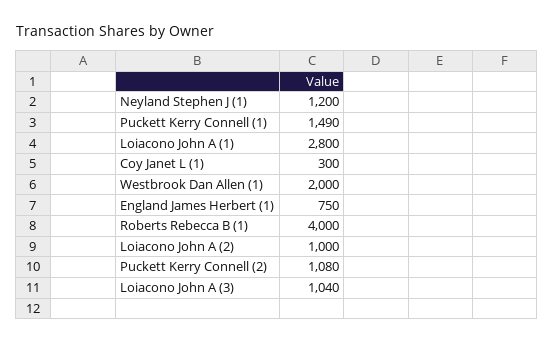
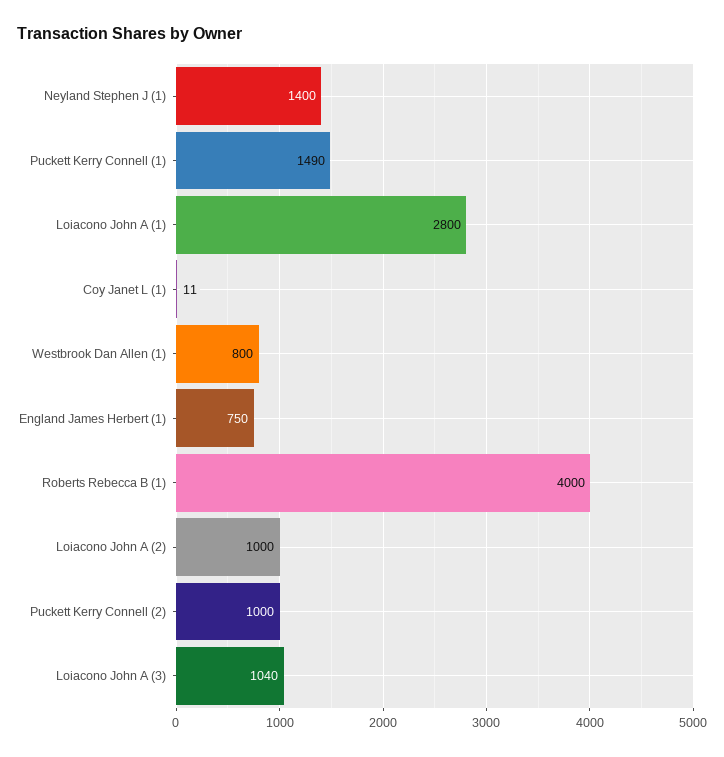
  {
-   "Neyland Stephen J (1)": 1200,
+   "Neyland Stephen J (1)": 1400,
    "Puckett Kerry Connell (1)": 1490,
    "Loiacono John A (1)": 2800,
-   "Coy Janet L (1)": 300,
+   "Coy Janet L (1)": 11,
-   "Westbrook Dan Allen (1)": 2000,
+   "Westbrook Dan Allen (1)": 800,
    "England James Herbert (1)": 750,
    "Roberts Rebecca B (1)": 4000,
    "Loiacono John A (2)": 1000,
-   "Puckett Kerry Connell (2)": 1080,
+   "Puckett Kerry Connell (2)": 1000,
    "Loiacono John A (3)": 1040
  }

